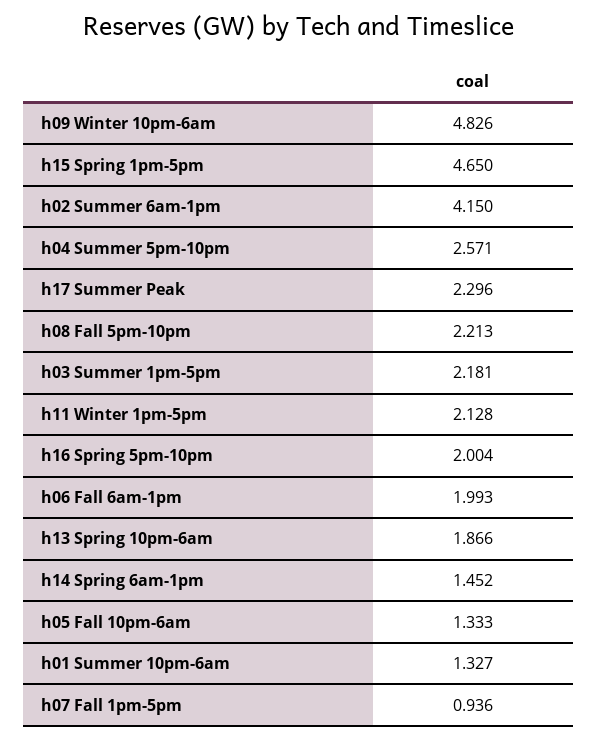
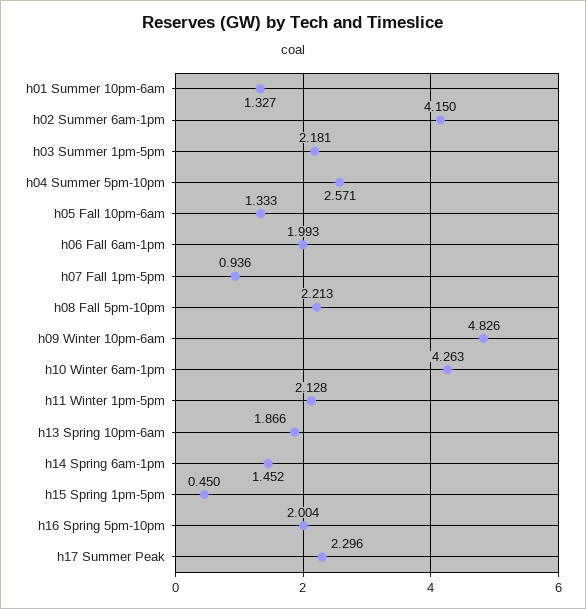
  {
    "h09 Winter 10pm-6am": 4.826,
-   "h15 Spring 1pm-5pm": 4.65,
+   "h15 Spring 1pm-5pm": 0.45,
    "h02 Summer 6am-1pm": 4.15,
    "h04 Summer 5pm-10pm": 2.571,
    "h17 Summer Peak": 2.296,
    "h08 Fall 5pm-10pm": 2.213,
    "h03 Summer 1pm-5pm": 2.181,
    "h11 Winter 1pm-5pm": 2.128,
    "h16 Spring 5pm-10pm": 2.004,
    "h06 Fall 6am-1pm": 1.993,
    "h13 Spring 10pm-6am": 1.866,
    "h14 Spring 6am-1pm": 1.452,
    "h05 Fall 10pm-6am": 1.333,
    "h01 Summer 10pm-6am": 1.327,
-   "h07 Fall 1pm-5pm": 0.936
+   "h07 Fall 1pm-5pm": 0.936,
+   "h10 Winter 6am-1pm": 4.263
  }

